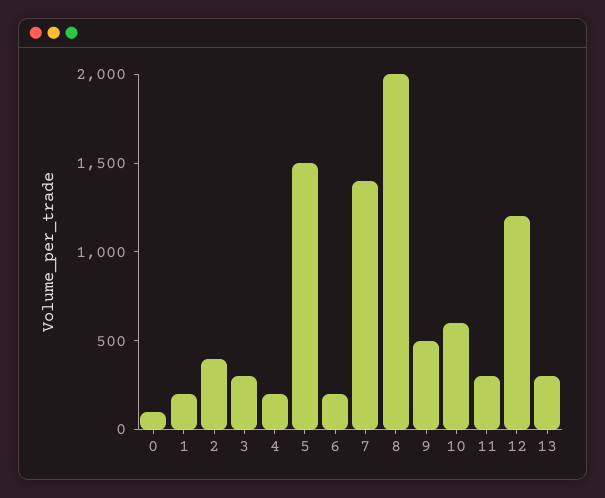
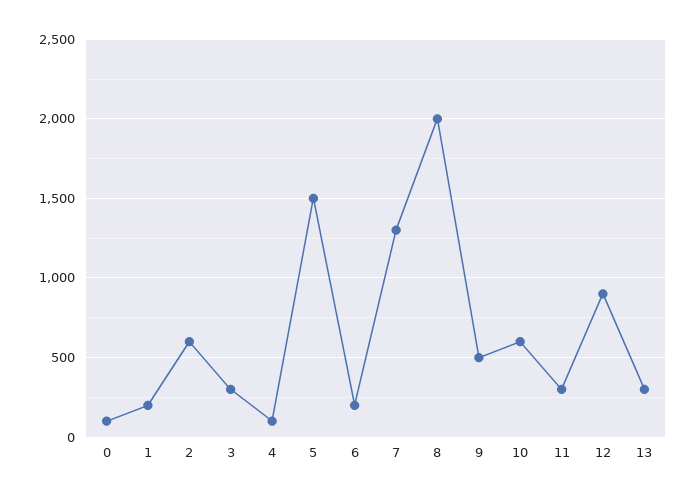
  {
    "0": 100,
    "1": 200,
-   "2": 400,
+   "2": 600,
    "3": 300,
-   "4": 200,
+   "4": 100,
    "5": 1500,
    "6": 200,
-   "7": 1400,
+   "7": 1300,
    "8": 2000,
    "9": 500,
    "10": 600,
    "11": 300,
-   "12": 1200,
+   "12": 900,
    "13": 300
  }

